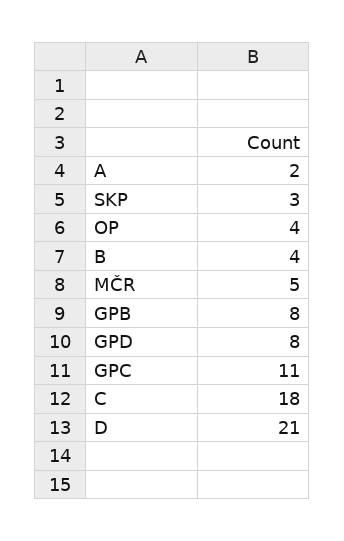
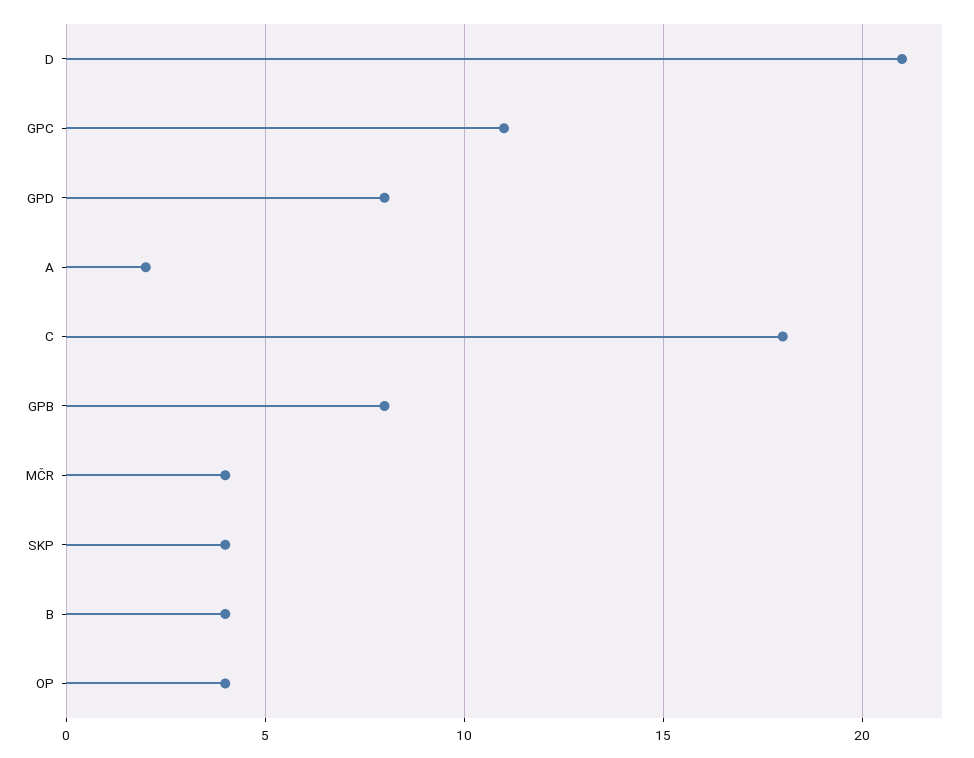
  {
    "A": 2,
-   "SKP": 3,
+   "SKP": 4,
    "OP": 4,
    "B": 4,
-   "MČR": 5,
+   "MČR": 4,
    "GPB": 8,
    "GPD": 8,
    "GPC": 11,
    "C": 18,
    "D": 21
  }

